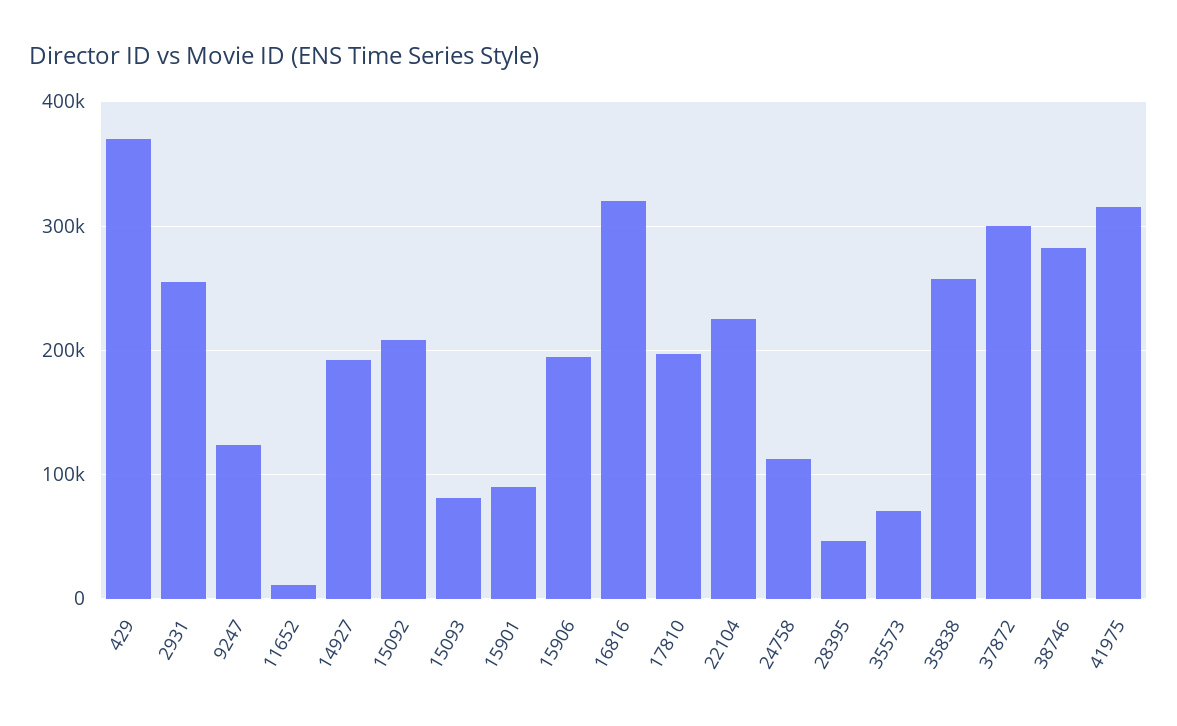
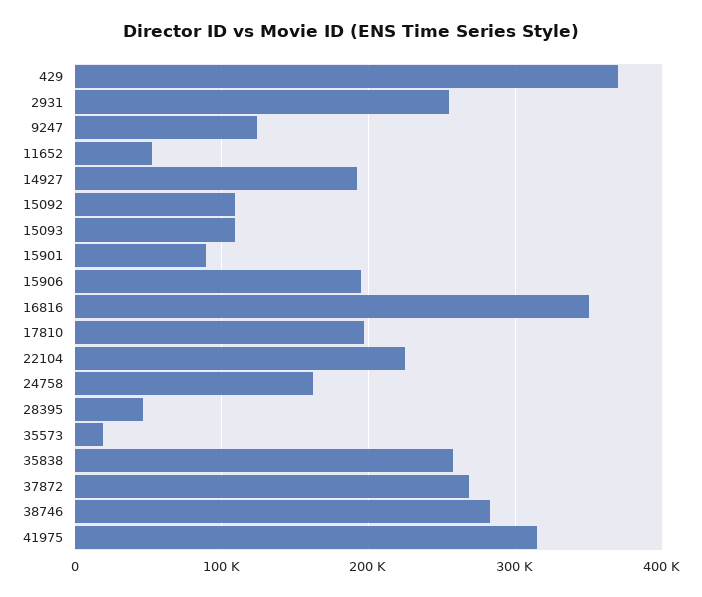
  {
    "429": 370000,
    "2931": 250000,
    "9247": 120000,
-   "11652": 10000,
+   "11652": 50000,
    "14927": 190000,
-   "15092": 210000,
+   "15092": 110000,
-   "15093": 80000,
+   "15093": 110000,
    "15901": 90000,
    "15906": 190000,
-   "16816": 320000,
+   "16816": 350000,
    "17810": 200000,
    "22104": 220000,
-   "24758": 110000,
+   "24758": 160000,
    "28395": 50000,
-   "35573": 70000,
+   "35573": 20000,
    "35838": 260000,
-   "37872": 300000,
+   "37872": 270000,
    "38746": 280000,
    "41975": 310000
  }

